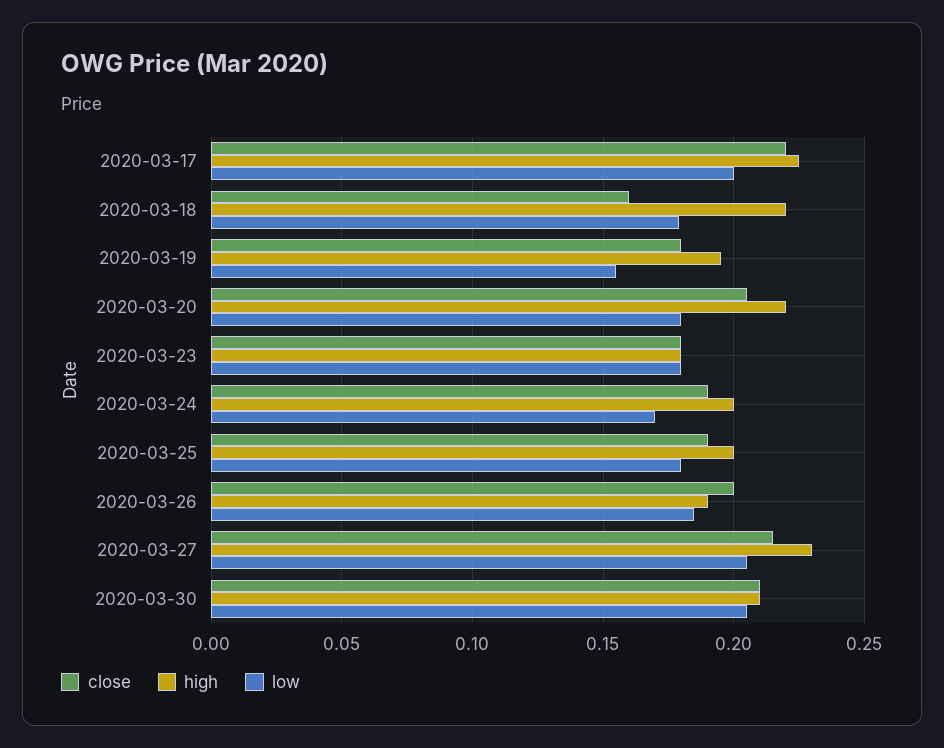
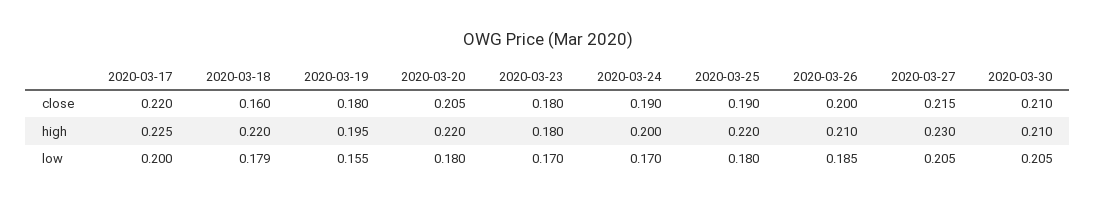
  {
    "close": {
      "2020-03-17": 0.22,
      "2020-03-18": 0.16,
      "2020-03-19": 0.18,
      "2020-03-20": 0.205,
      "2020-03-23": 0.18,
      "2020-03-24": 0.19,
      "2020-03-25": 0.19,
      "2020-03-26": 0.2,
      "2020-03-27": 0.215,
      "2020-03-30": 0.21
    },
    "high": {
      "2020-03-17": 0.225,
      "2020-03-18": 0.22,
      "2020-03-19": 0.195,
      "2020-03-20": 0.22,
      "2020-03-23": 0.18,
      "2020-03-24": 0.2,
-     "2020-03-25": 0.2,
+     "2020-03-25": 0.22,
-     "2020-03-26": 0.19,
+     "2020-03-26": 0.21,
      "2020-03-27": 0.23,
      "2020-03-30": 0.21
    },
    "low": {
      "2020-03-17": 0.2,
      "2020-03-18": 0.179,
      "2020-03-19": 0.155,
      "2020-03-20": 0.18,
-     "2020-03-23": 0.18,
+     "2020-03-23": 0.17,
      "2020-03-24": 0.17,
      "2020-03-25": 0.18,
      "2020-03-26": 0.185,
      "2020-03-27": 0.205,
      "2020-03-30": 0.205
    }
  }

